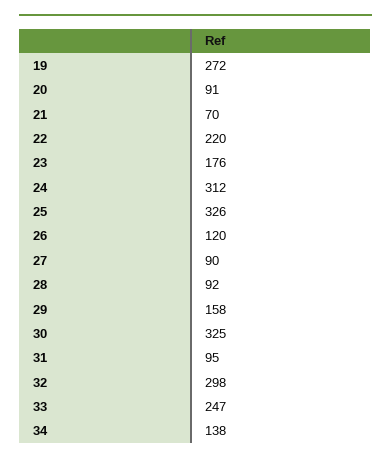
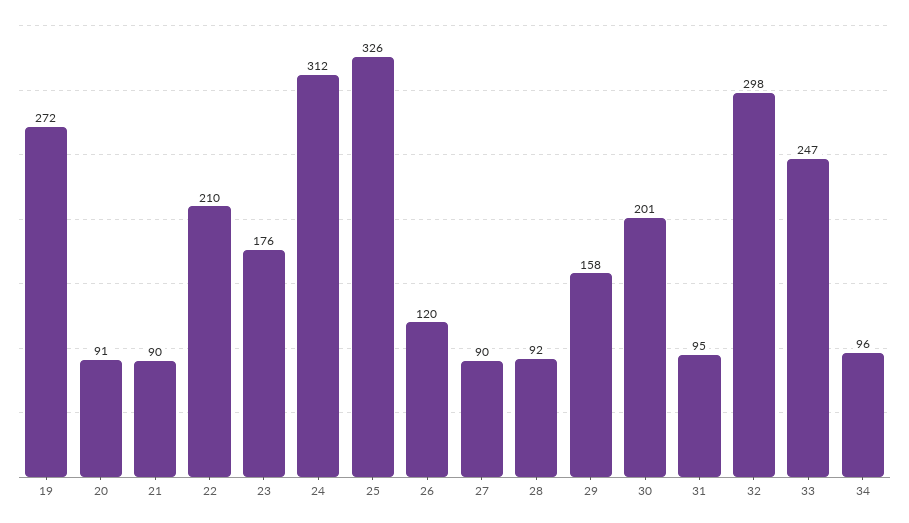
  {
    "19": 272,
    "20": 91,
-   "21": 70,
+   "21": 90,
-   "22": 220,
+   "22": 210,
    "23": 176,
    "24": 312,
    "25": 326,
    "26": 120,
    "27": 90,
    "28": 92,
    "29": 158,
-   "30": 325,
+   "30": 201,
    "31": 95,
    "32": 298,
    "33": 247,
-   "34": 138
+   "34": 96
  }

